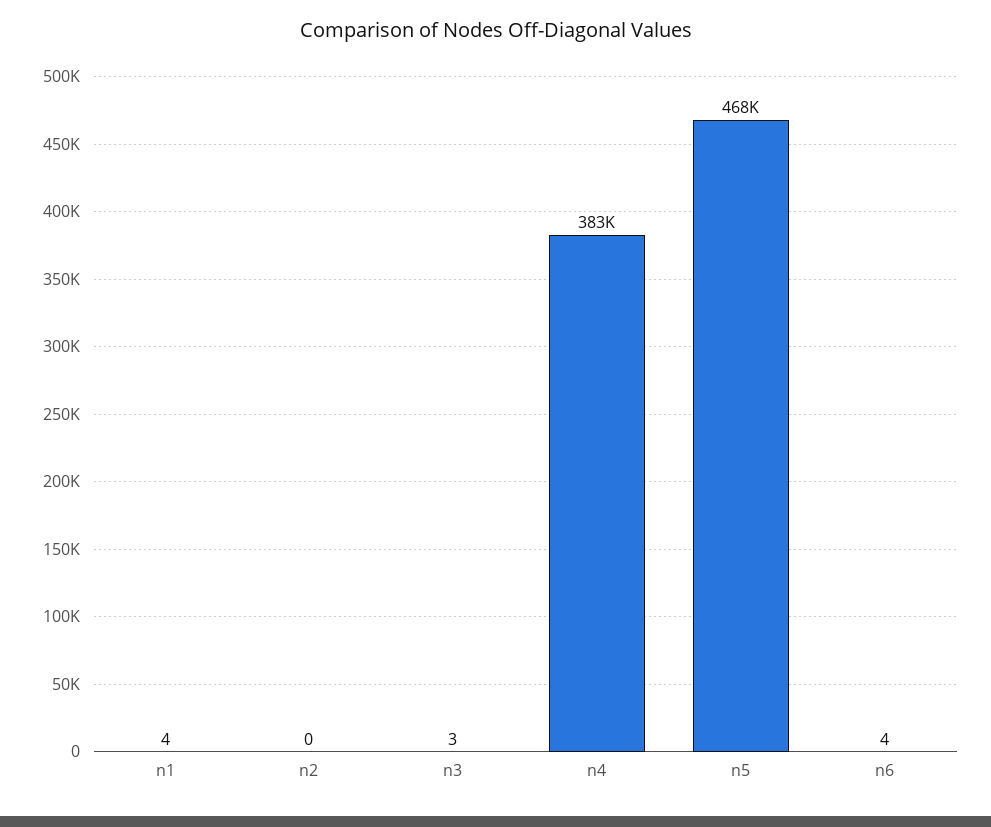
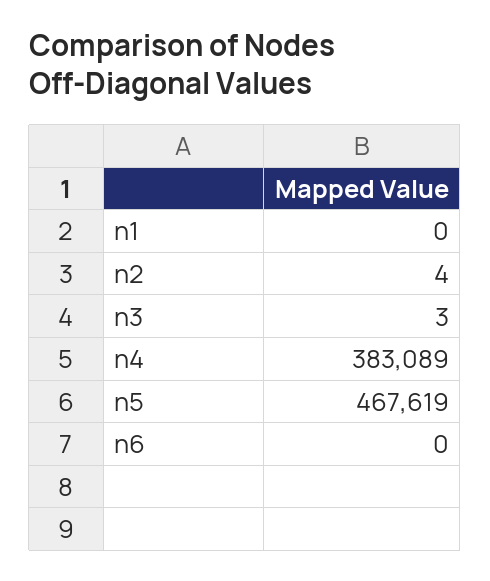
  {
-   "n1": 4,
+   "n1": 0,
-   "n2": 0,
+   "n2": 4,
    "n3": 3,
    "n4": 383089,
    "n5": 467619,
-   "n6": 4
+   "n6": 0
  }

